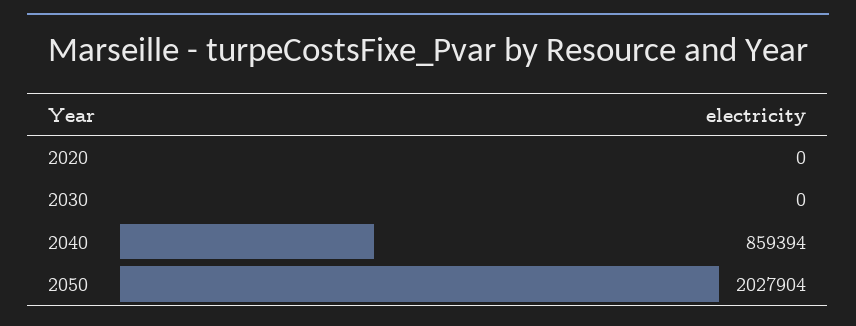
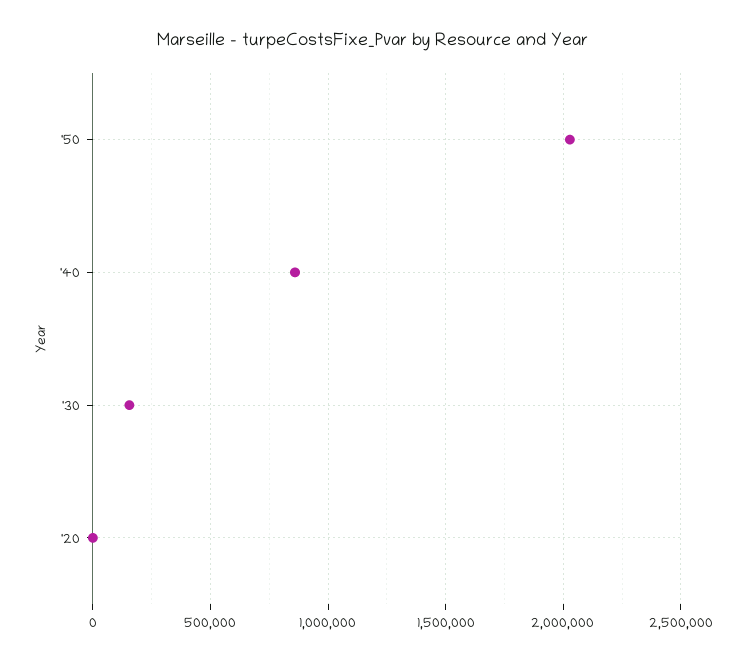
  {
    "2020": 0,
-   "2030": 0,
+   "2030": 150000,
    "2040": 859394,
    "2050": 2027904
  }

